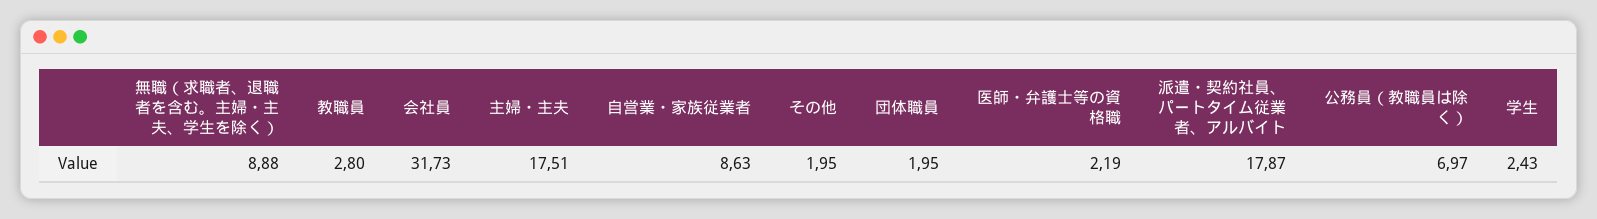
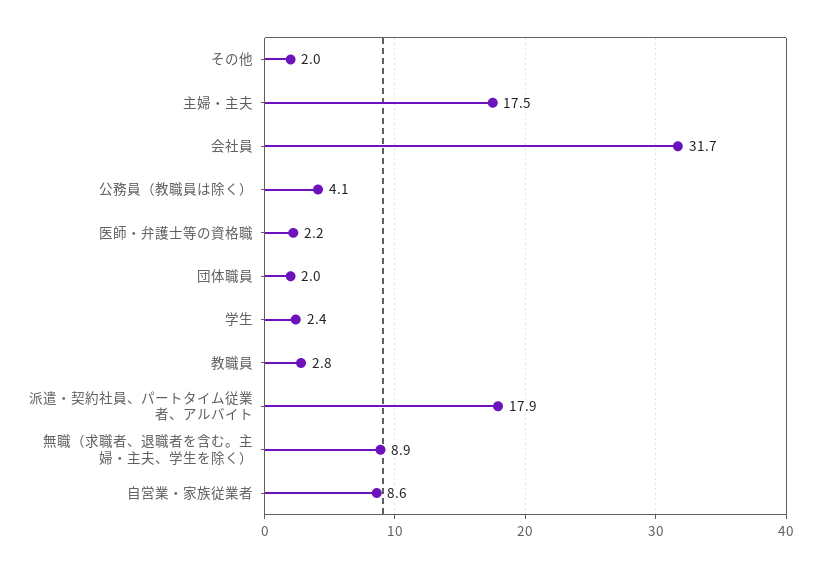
  {
    "無職（求職者、退職者を含む。主婦・主夫、学生を除く）": 8.88,
    "教職員": 2.8,
    "会社員": 31.73,
    "主婦・主夫": 17.51,
    "自営業・家族従業者": 8.63,
    "その他": 1.95,
    "団体職員": 1.95,
    "医師・弁護士等の資格職": 2.19,
    "派遣・契約社員、パートタイム従業者、アルバイト": 17.87,
-   "公務員（教職員は除く）": 6.97,
+   "公務員（教職員は除く）": 4.1,
    "学生": 2.43
  }

